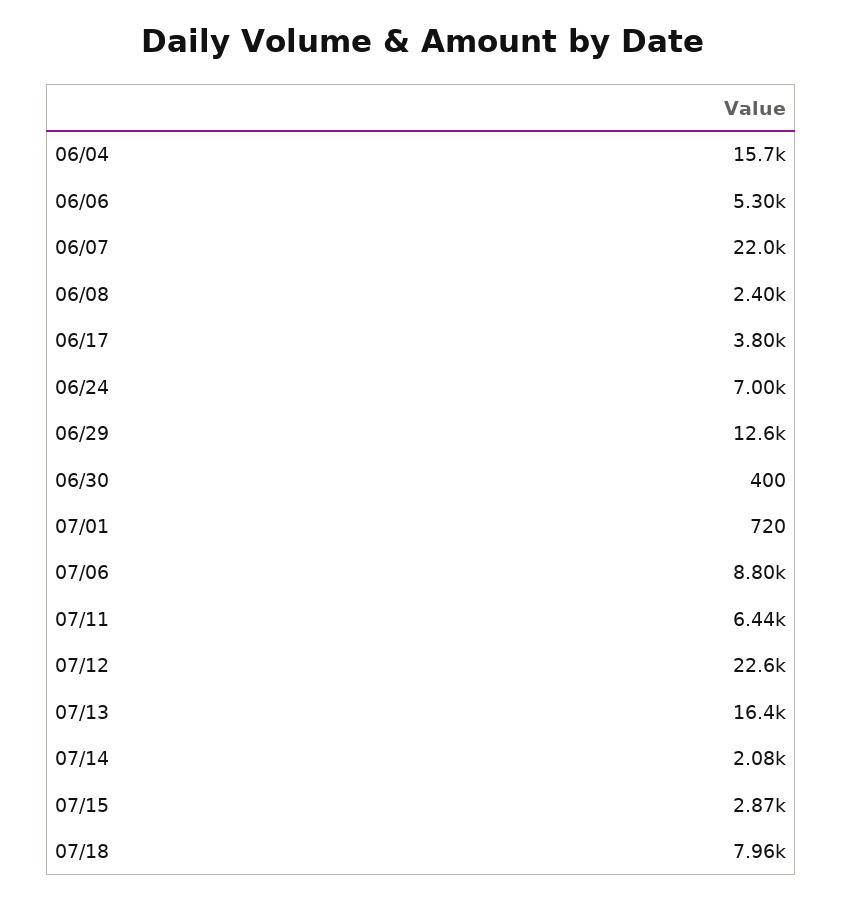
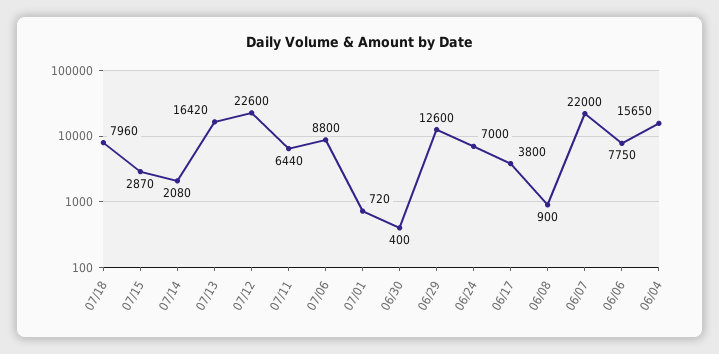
  {
    "06/04": 15650,
-   "06/06": 5300,
+   "06/06": 7750,
    "06/07": 22000,
-   "06/08": 2400,
+   "06/08": 900,
    "06/17": 3800,
    "06/24": 7000,
    "06/29": 12600,
    "06/30": 400,
    "07/01": 720,
    "07/06": 8800,
    "07/11": 6440,
    "07/12": 22600,
    "07/13": 16420,
    "07/14": 2080,
    "07/15": 2870,
    "07/18": 7960
  }

